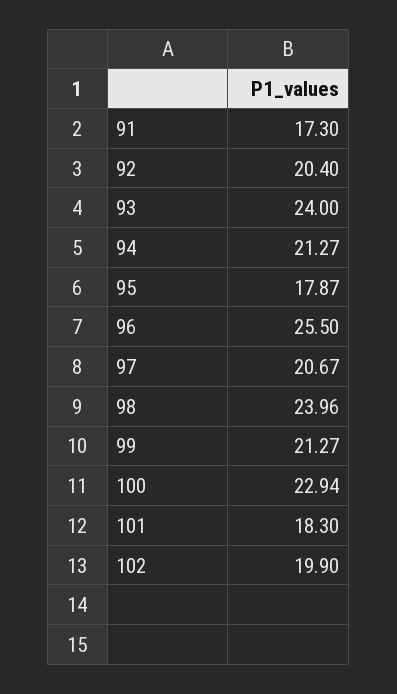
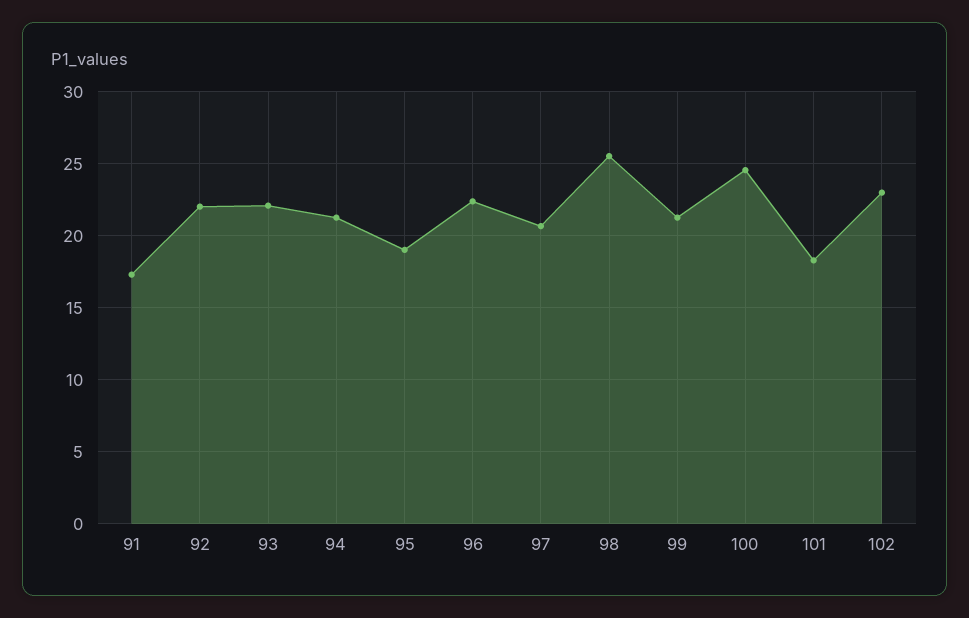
  {
    "91": 17.3,
-   "92": 20.4,
+   "92": 22,
-   "93": 24,
+   "93": 22,
    "94": 21.27,
-   "95": 17.87,
+   "95": 19,
-   "96": 25.5,
+   "96": 22.5,
    "97": 20.67,
-   "98": 23.96,
+   "98": 25.5,
    "99": 21.27,
-   "100": 22.94,
+   "100": 24.5,
    "101": 18.3,
-   "102": 19.9
+   "102": 23
  }

